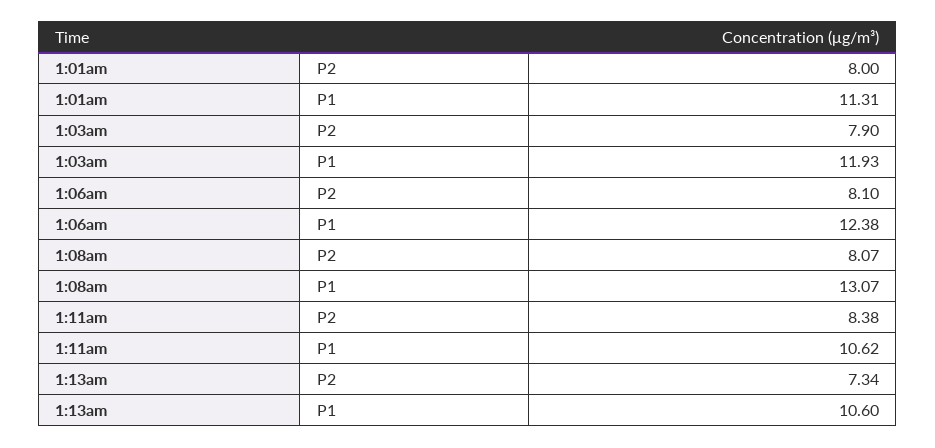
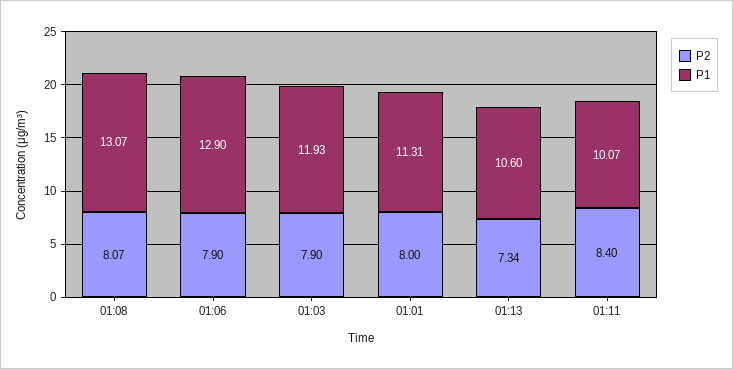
  {
    "P2": {
      "1:01am": 8,
      "1:03am": 7.9,
-     "1:06am": 8.1,
+     "1:06am": 7.9,
      "1:08am": 8.07,
-     "1:11am": 8.38,
+     "1:11am": 8.4,
      "1:13am": 7.34
    },
    "P1": {
      "1:01am": 11.31,
      "1:03am": 11.93,
-     "1:06am": 12.38,
+     "1:06am": 12.9,
      "1:08am": 13.07,
-     "1:11am": 10.62,
+     "1:11am": 10.07,
      "1:13am": 10.6
    }
  }

